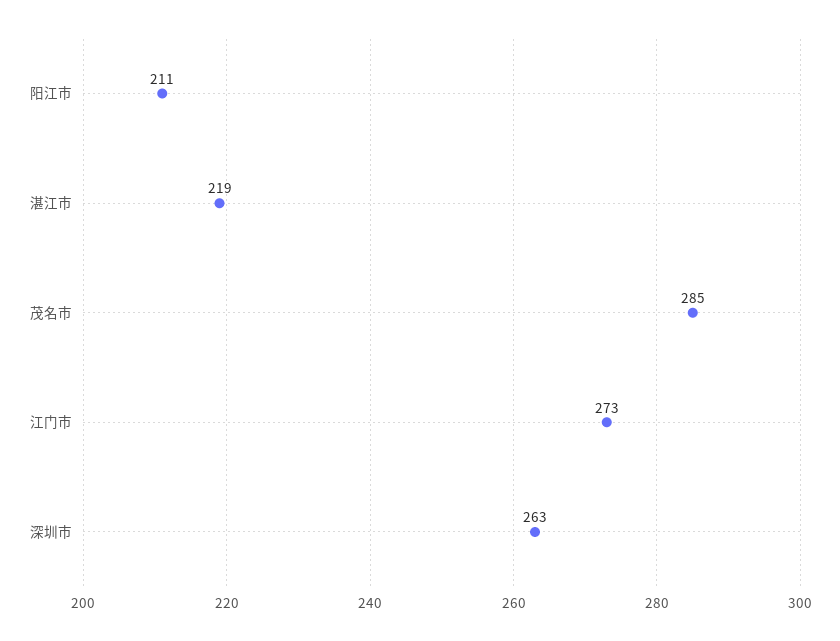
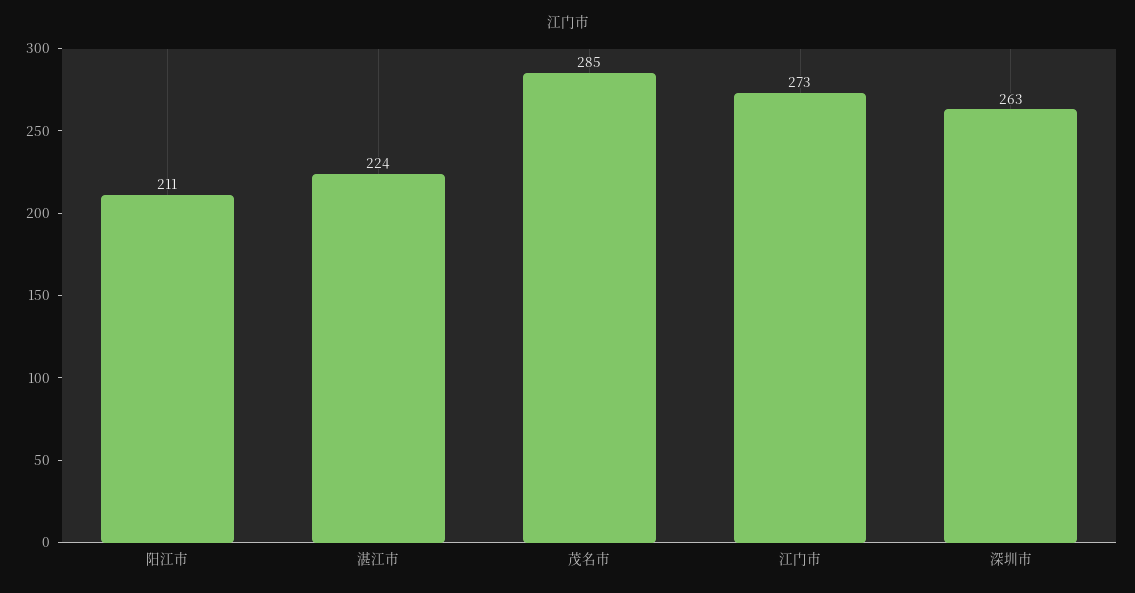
  {
    "阳江市": 211,
-   "湛江市": 219,
+   "湛江市": 224,
    "茂名市": 285,
    "江门市": 273,
    "深圳市": 263
  }

